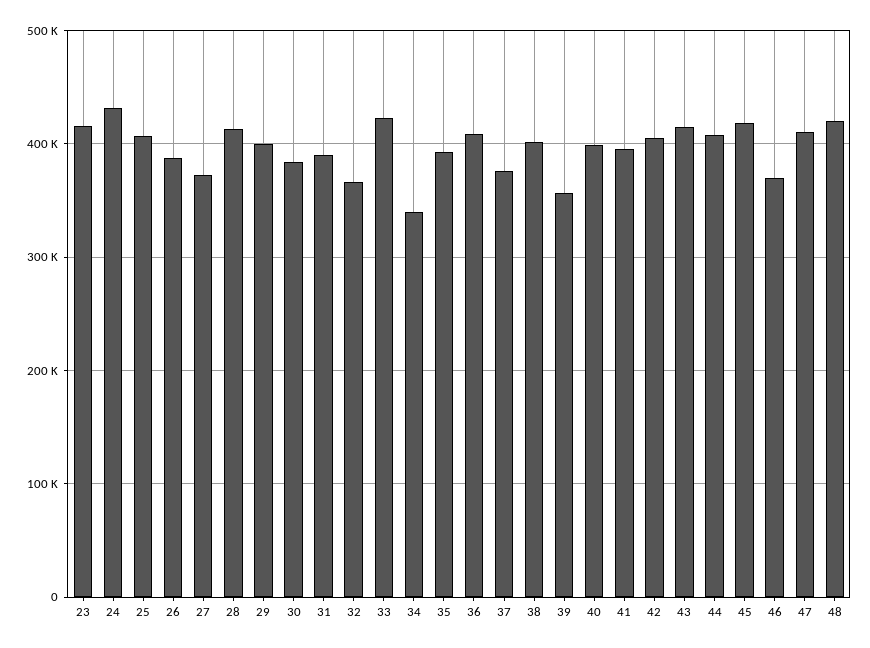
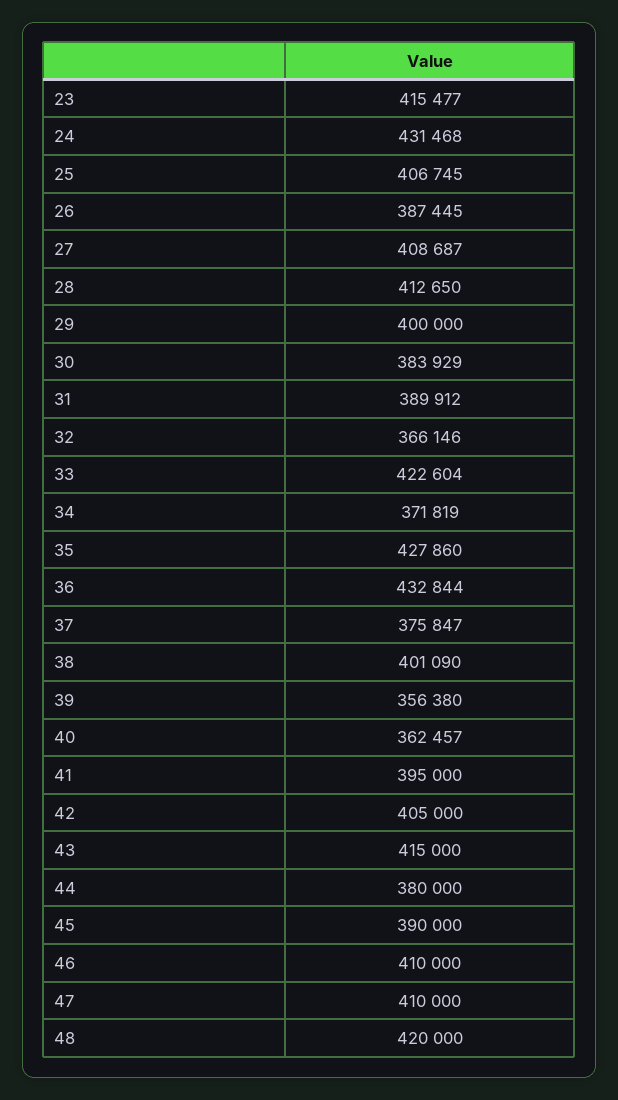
  {
    "23": 415477,
    "24": 431468,
    "25": 406745,
    "26": 387445,
-   "27": 370000,
+   "27": 408687,
    "28": 412650,
    "29": 400000,
    "30": 383929,
    "31": 389912,
    "32": 366146,
    "33": 422604,
-   "34": 340000,
+   "34": 371819,
-   "35": 390000,
+   "35": 427860,
-   "36": 410000,
+   "36": 432844,
    "37": 375847,
    "38": 401090,
    "39": 356380,
-   "40": 400000,
+   "40": 362457,
    "41": 395000,
    "42": 405000,
    "43": 415000,
-   "44": 410000,
+   "44": 380000,
-   "45": 420000,
+   "45": 390000,
-   "46": 370000,
+   "46": 410000,
    "47": 410000,
    "48": 420000
  }

